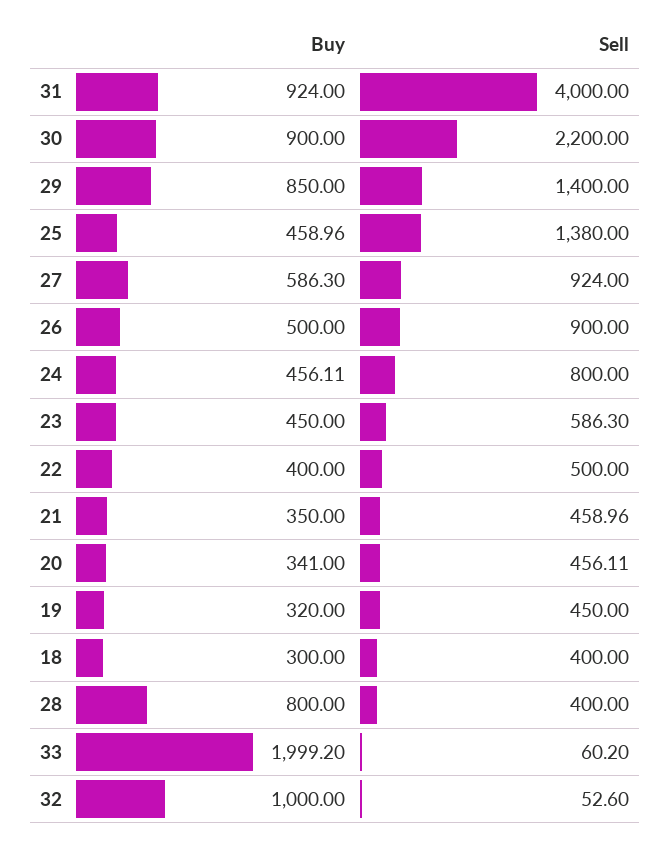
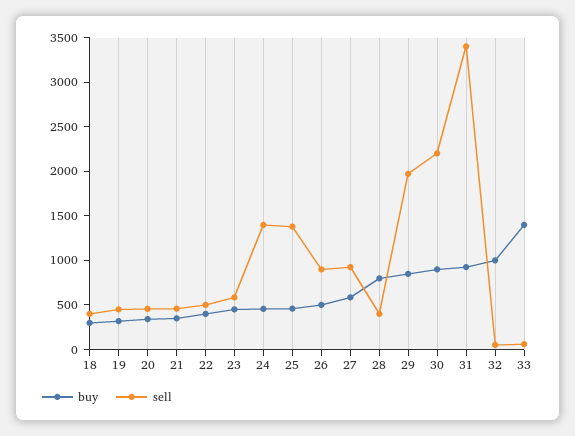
  {
    "Buy": {
      "31": 924,
      "30": 900,
      "29": 850,
      "25": 458.96,
      "27": 586.3,
      "26": 500,
      "24": 456.11,
      "23": 450,
      "22": 400,
      "21": 350,
      "20": 341,
      "19": 320,
      "18": 300,
      "28": 800,
-     "33": 1999.2,
+     "33": 1400,
      "32": 1000
    },
    "Sell": {
-     "31": 4000,
+     "31": 3400,
      "30": 2200,
-     "29": 1400,
+     "29": 2000,
      "25": 1380,
      "27": 924,
      "26": 900,
-     "24": 800,
+     "24": 1400,
      "23": 586.3,
      "22": 500,
      "21": 458.96,
      "20": 456.11,
      "19": 450,
      "18": 400,
      "28": 400,
      "33": 60.2,
      "32": 52.6
    }
  }

